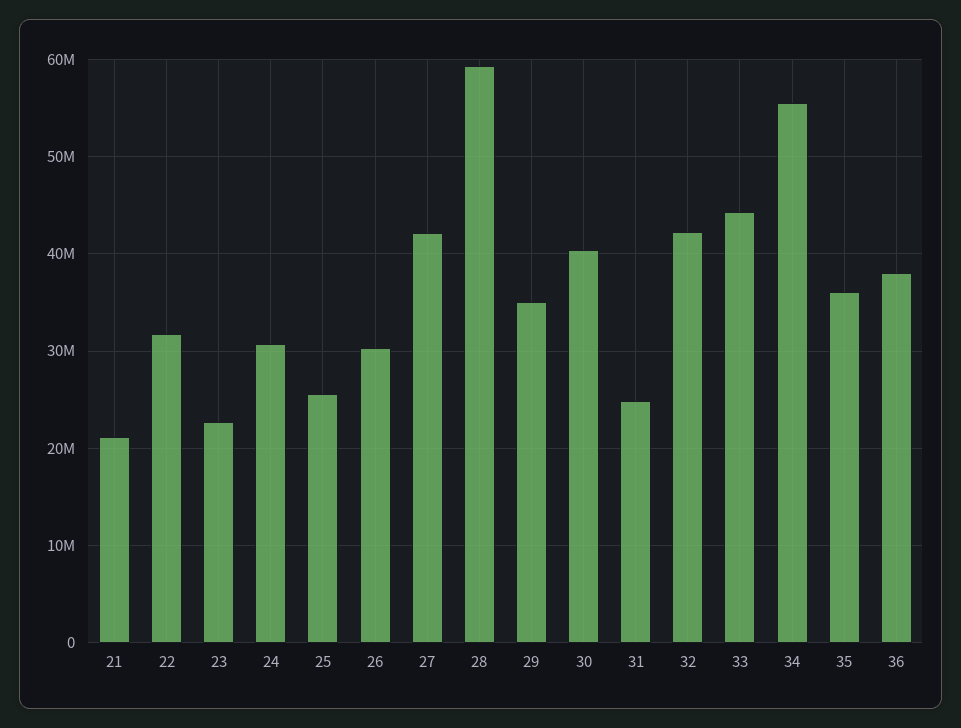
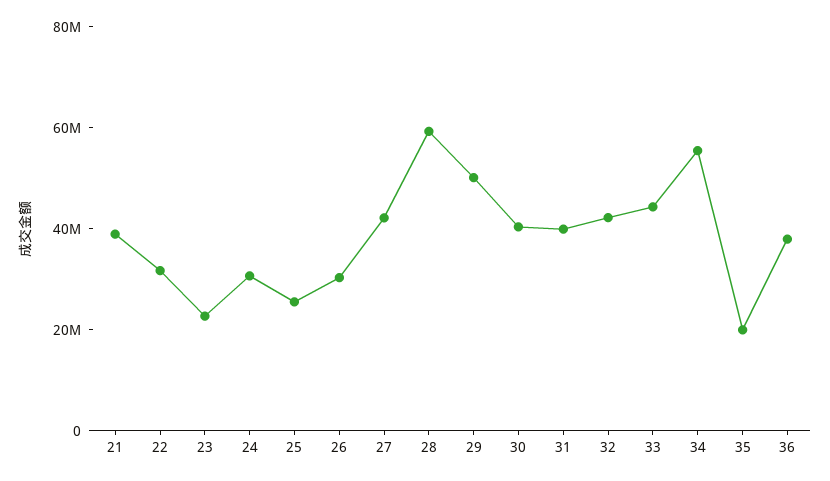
  {
-   "21": 21000000,
+   "21": 40000000,
    "22": 32000000,
    "23": 23000000,
    "24": 31000000,
    "25": 26000000,
    "26": 30000000,
    "27": 42000000,
    "28": 59000000,
-   "29": 35000000,
+   "29": 50000000,
    "30": 40000000,
-   "31": 25000000,
+   "31": 40000000,
    "32": 42000000,
    "33": 44000000,
    "34": 55000000,
-   "35": 36000000,
+   "35": 20000000,
    "36": 38000000
  }

